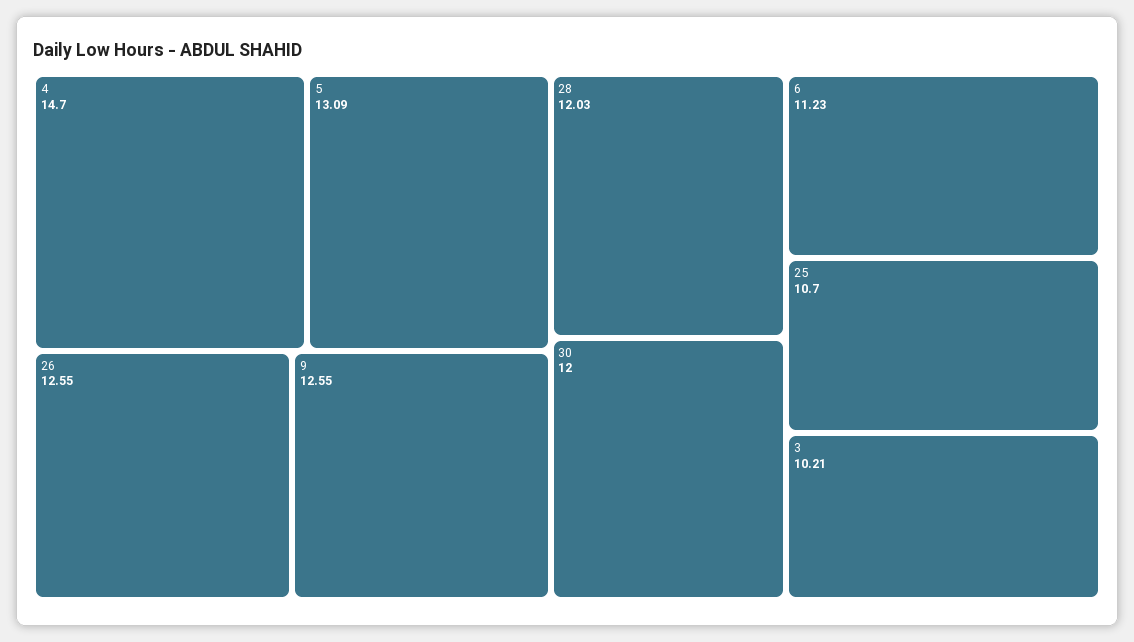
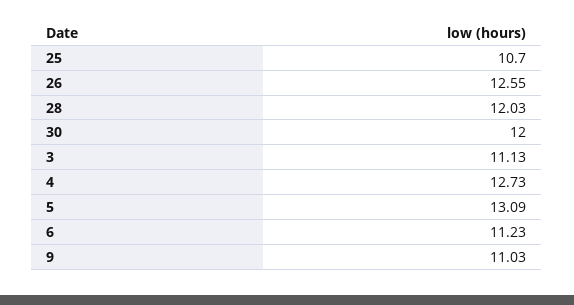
  {
-   "4": 14.7,
+   "4": 12.73,
    "5": 13.09,
    "26": 12.55,
-   "9": 12.55,
+   "9": 11.03,
    "28": 12.03,
    "30": 12,
    "6": 11.23,
    "25": 10.7,
-   "3": 10.21
+   "3": 11.13
  }

